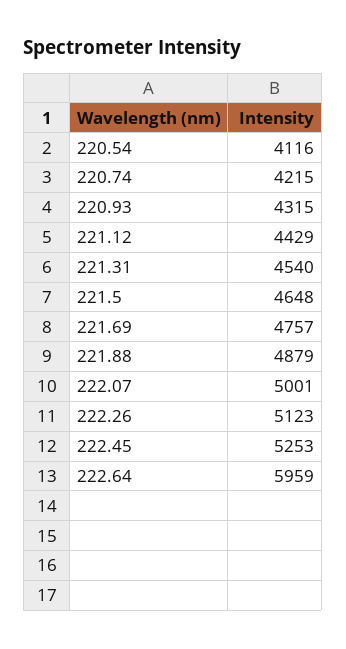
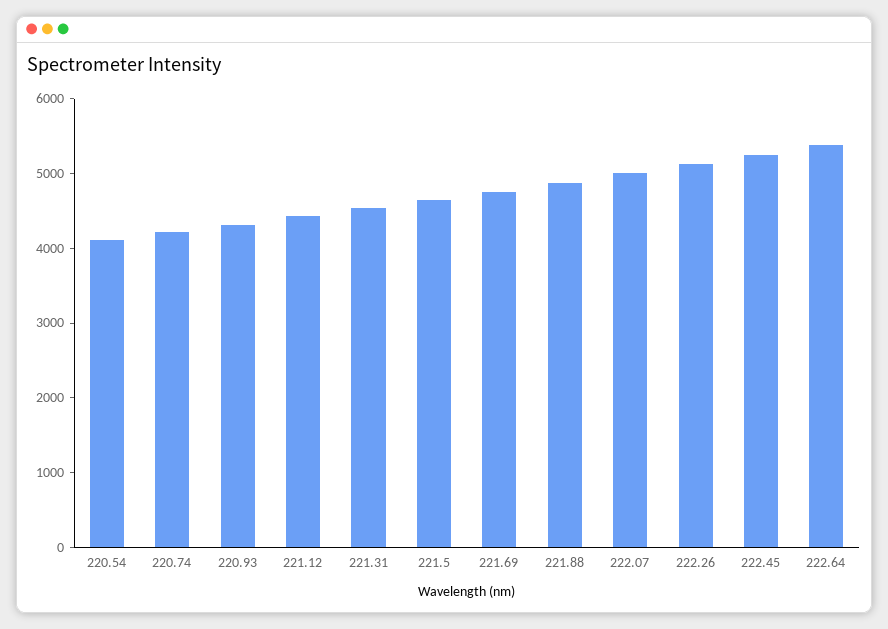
  {
    "220.54": 4116,
    "220.74": 4215,
    "220.93": 4315,
    "221.12": 4429,
    "221.31": 4540,
    "221.5": 4648,
    "221.69": 4757,
    "221.88": 4879,
    "222.07": 5001,
    "222.26": 5123,
    "222.45": 5253,
-   "222.64": 5959
+   "222.64": 5400
  }

